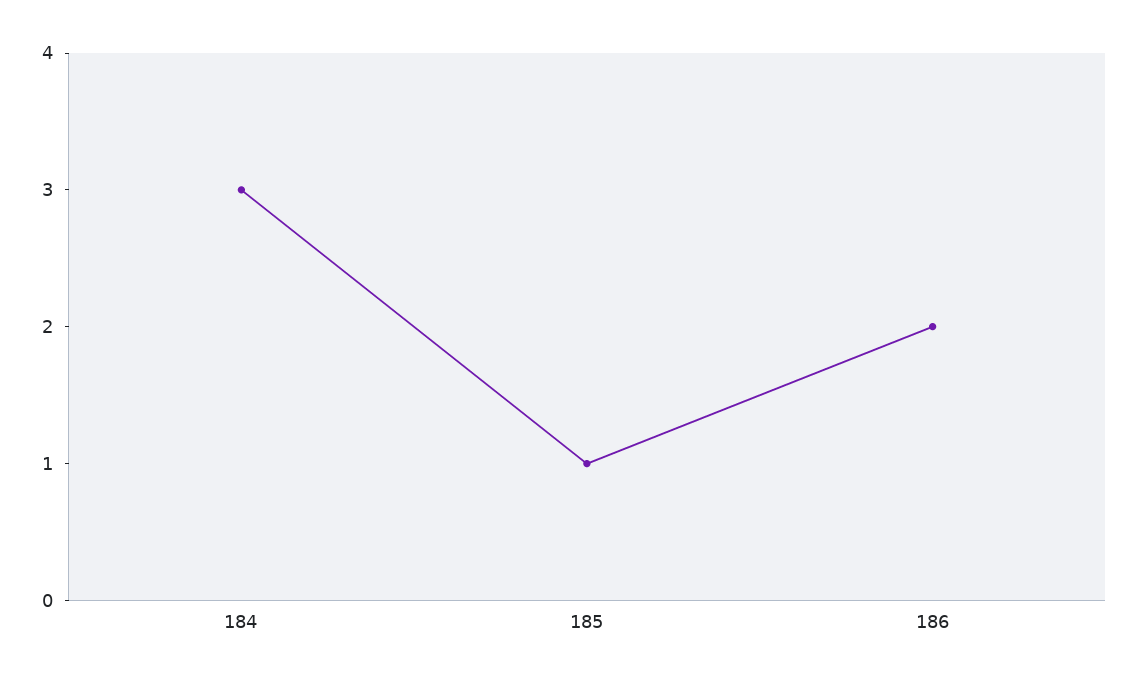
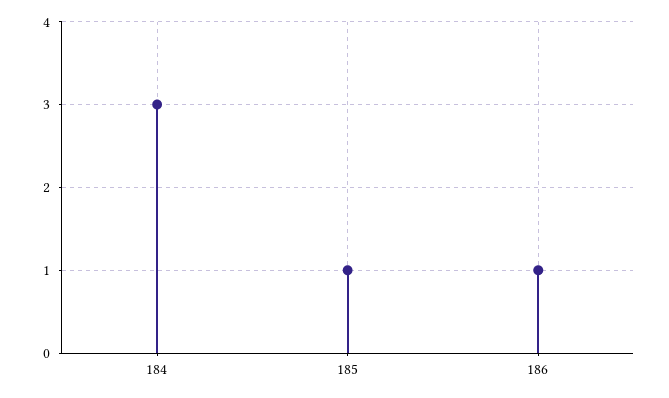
  {
    "184": 3,
    "185": 1,
-   "186": 2
+   "186": 1
  }

